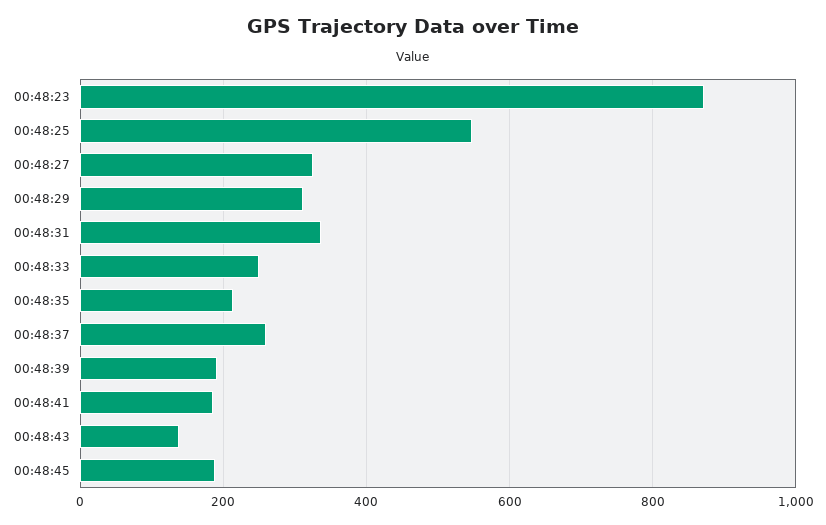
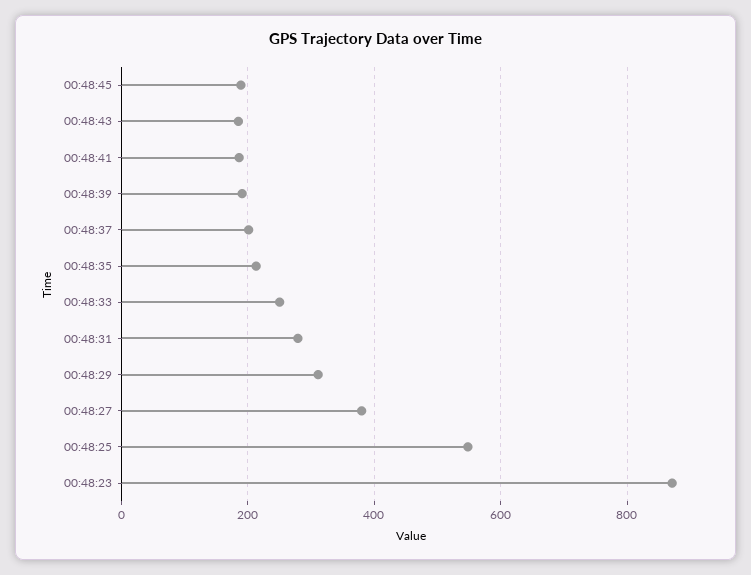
  {
    "00:48:23": 880,
    "00:48:25": 540,
-   "00:48:27": 320,
+   "00:48:27": 380,
    "00:48:29": 320,
-   "00:48:31": 340,
+   "00:48:31": 280,
    "00:48:33": 260,
    "00:48:35": 220,
-   "00:48:37": 260,
+   "00:48:37": 200,
    "00:48:39": 200,
    "00:48:41": 180,
-   "00:48:43": 140,
+   "00:48:43": 180,
    "00:48:45": 180
  }

